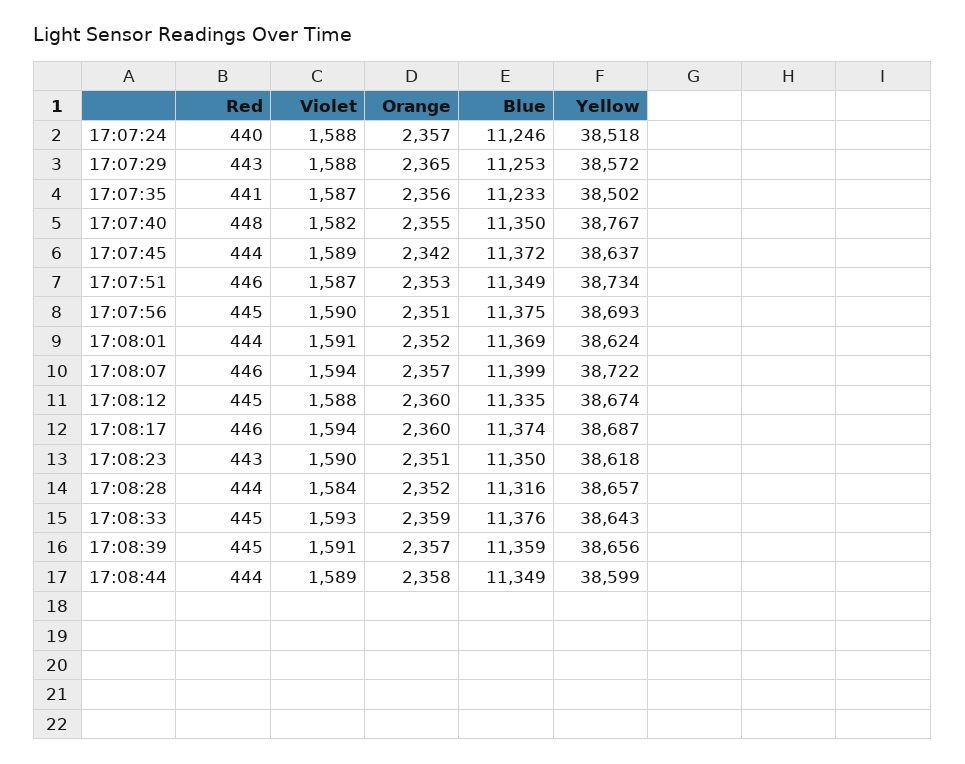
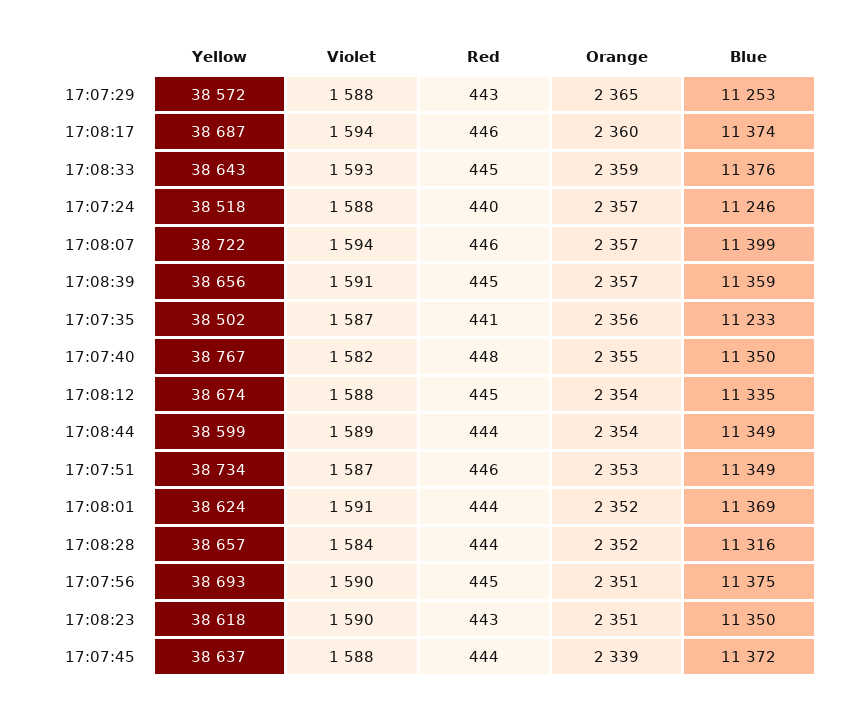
  {
    "Red": {
      "17:07:24": 440,
      "17:07:29": 443,
      "17:07:35": 441,
      "17:07:40": 448,
      "17:07:45": 444,
      "17:07:51": 446,
      "17:07:56": 445,
      "17:08:01": 444,
      "17:08:07": 446,
      "17:08:12": 445,
      "17:08:17": 446,
      "17:08:23": 443,
      "17:08:28": 444,
      "17:08:33": 445,
      "17:08:39": 445,
      "17:08:44": 444
    },
    "Violet": {
      "17:07:24": 1588,
      "17:07:29": 1588,
      "17:07:35": 1587,
      "17:07:40": 1582,
-     "17:07:45": 1589,
+     "17:07:45": 1588,
      "17:07:51": 1587,
      "17:07:56": 1590,
      "17:08:01": 1591,
      "17:08:07": 1594,
      "17:08:12": 1588,
      "17:08:17": 1594,
      "17:08:23": 1590,
      "17:08:28": 1584,
      "17:08:33": 1593,
      "17:08:39": 1591,
      "17:08:44": 1589
    },
    "Orange": {
      "17:07:24": 2357,
      "17:07:29": 2365,
      "17:07:35": 2356,
      "17:07:40": 2355,
-     "17:07:45": 2342,
+     "17:07:45": 2339,
      "17:07:51": 2353,
      "17:07:56": 2351,
      "17:08:01": 2352,
      "17:08:07": 2357,
-     "17:08:12": 2360,
+     "17:08:12": 2354,
      "17:08:17": 2360,
      "17:08:23": 2351,
      "17:08:28": 2352,
      "17:08:33": 2359,
      "17:08:39": 2357,
-     "17:08:44": 2358
+     "17:08:44": 2354
    },
    "Blue": {
      "17:07:24": 11246,
      "17:07:29": 11253,
      "17:07:35": 11233,
      "17:07:40": 11350,
      "17:07:45": 11372,
      "17:07:51": 11349,
      "17:07:56": 11375,
      "17:08:01": 11369,
      "17:08:07": 11399,
      "17:08:12": 11335,
      "17:08:17": 11374,
      "17:08:23": 11350,
      "17:08:28": 11316,
      "17:08:33": 11376,
      "17:08:39": 11359,
      "17:08:44": 11349
    },
    "Yellow": {
      "17:07:24": 38518,
      "17:07:29": 38572,
      "17:07:35": 38502,
      "17:07:40": 38767,
      "17:07:45": 38637,
      "17:07:51": 38734,
      "17:07:56": 38693,
      "17:08:01": 38624,
      "17:08:07": 38722,
      "17:08:12": 38674,
      "17:08:17": 38687,
      "17:08:23": 38618,
      "17:08:28": 38657,
      "17:08:33": 38643,
      "17:08:39": 38656,
      "17:08:44": 38599
    }
  }

